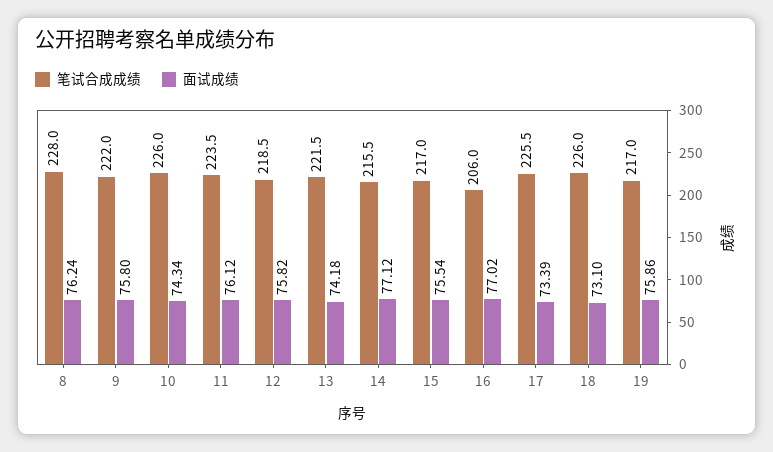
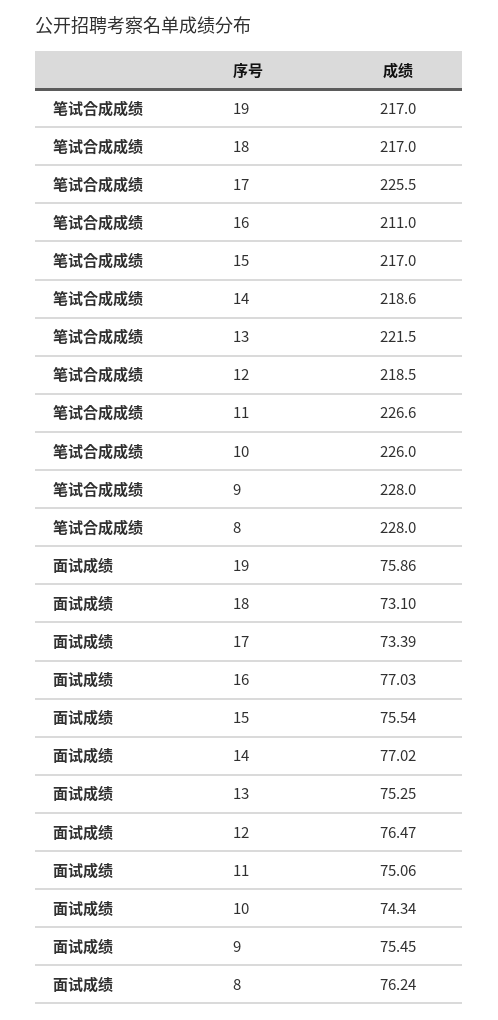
  {
    "笔试合成成绩": {
      "8": 228,
-     "9": 222,
+     "9": 228,
      "10": 226,
-     "11": 223.5,
+     "11": 226.6,
      "12": 218.5,
      "13": 221.5,
-     "14": 215.5,
+     "14": 218.6,
      "15": 217,
-     "16": 206,
+     "16": 211,
      "17": 225.5,
-     "18": 226,
+     "18": 217,
      "19": 217
    },
    "面试成绩": {
      "8": 76.24,
-     "9": 75.8,
+     "9": 75.45,
      "10": 74.34,
-     "11": 76.12,
+     "11": 75.06,
-     "12": 75.82,
+     "12": 76.47,
-     "13": 74.18,
+     "13": 75.25,
-     "14": 77.12,
+     "14": 77.02,
      "15": 75.54,
-     "16": 77.02,
+     "16": 77.03,
      "17": 73.39,
      "18": 73.1,
      "19": 75.86
    }
  }

